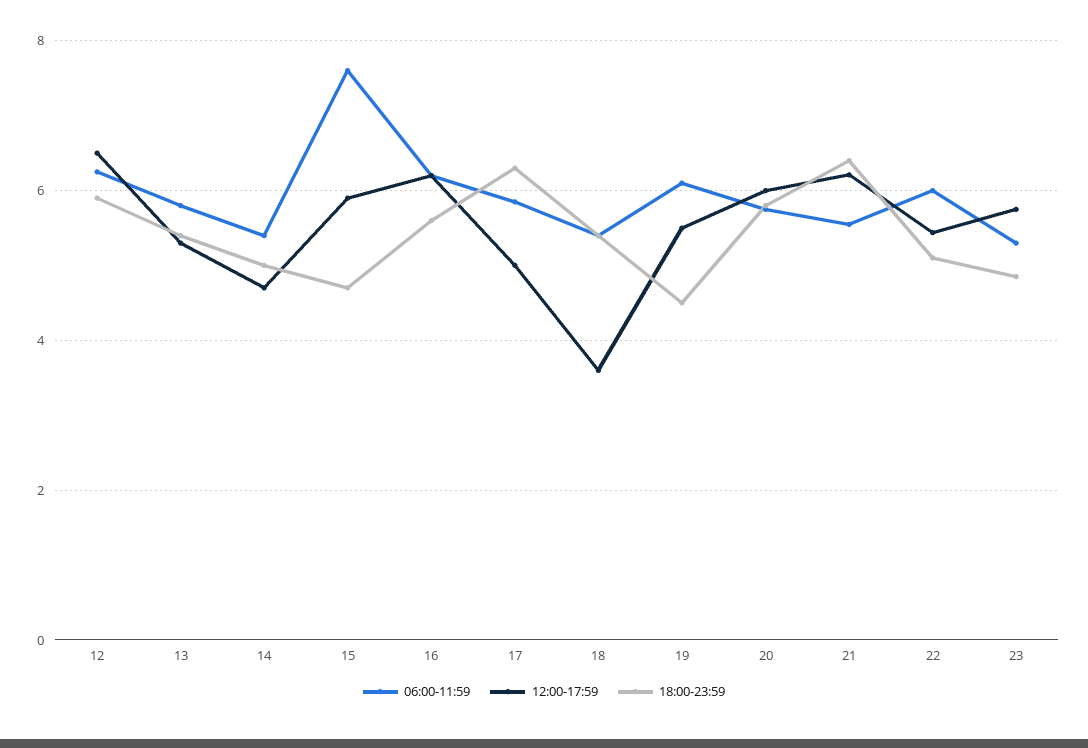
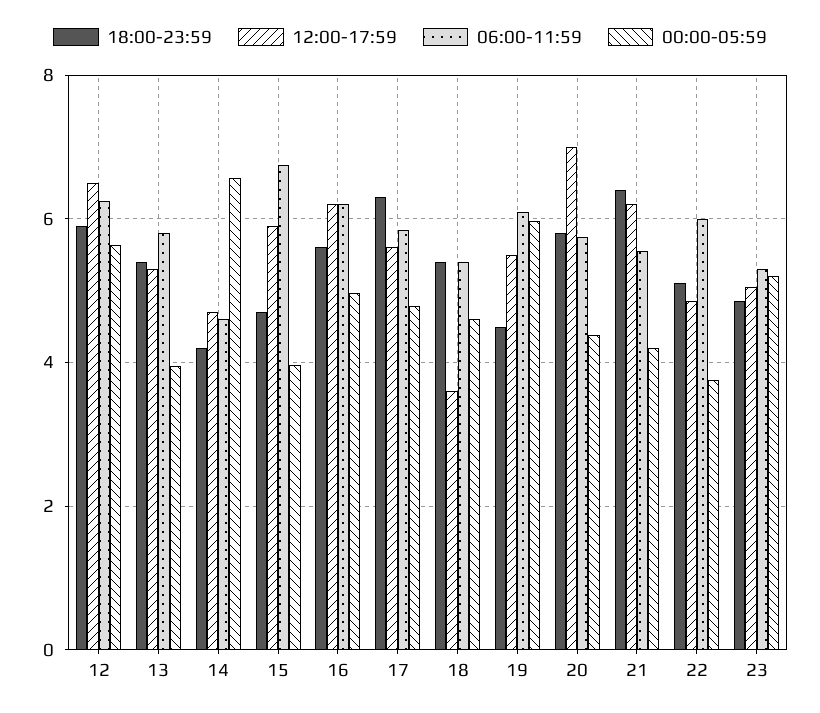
  {
    "06:00-11:59": {
      "12": 6.2,
      "13": 5.8,
-     "14": 5.4,
+     "14": 4.6,
-     "15": 7.6,
+     "15": 6.8,
      "16": 6.2,
      "17": 5.8,
      "18": 5.4,
      "19": 6.2,
      "20": 5.8,
      "21": 5.6,
      "22": 6,
      "23": 5.4
    },
    "12:00-17:59": {
      "12": 6.6,
      "13": 5.4,
      "14": 4.8,
      "15": 6,
      "16": 6.2,
-     "17": 5,
+     "17": 5.6,
      "18": 3.6,
      "19": 5.6,
-     "20": 6,
+     "20": 7,
      "21": 6.2,
-     "22": 5.4,
+     "22": 4.8,
-     "23": 5.8
+     "23": 5
    },
    "18:00-23:59": {
      "12": 6,
      "13": 5.4,
-     "14": 5,
+     "14": 4.2,
      "15": 4.8,
      "16": 5.6,
      "17": 6.4,
      "18": 5.4,
      "19": 4.6,
      "20": 5.8,
      "21": 6.4,
      "22": 5.2,
      "23": 4.8
-   }
+   },
+   "00:00-05:59": {
+     "12": 5.6,
+     "13": 4,
+     "14": 6.6,
+     "15": 4,
+     "16": 5,
+     "17": 4.8,
+     "18": 4.6,
+     "19": 6,
+     "20": 4.4,
+     "21": 4.2,
+     "22": 3.8,
+     "23": 5.2
+   }
  }

